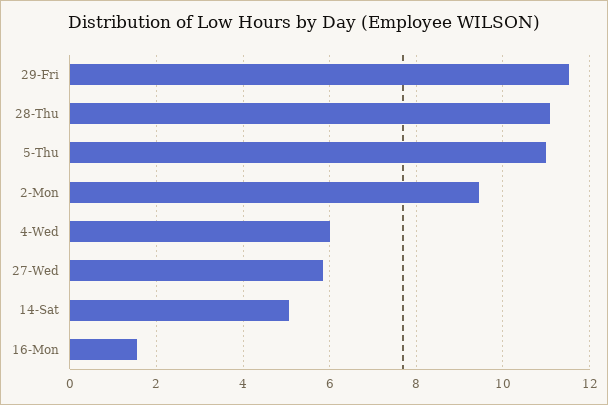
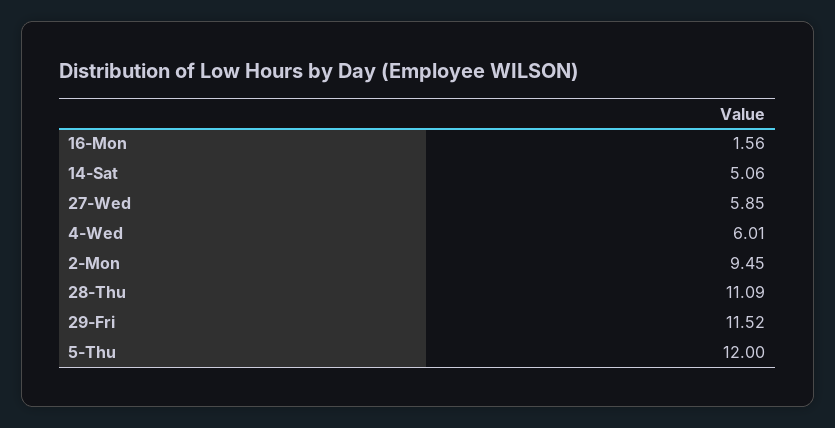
  {
    "29-Fri": 11.52,
    "28-Thu": 11.09,
-   "5-Thu": 11,
+   "5-Thu": 12,
    "2-Mon": 9.45,
    "4-Wed": 6.01,
    "27-Wed": 5.85,
    "14-Sat": 5.06,
    "16-Mon": 1.56
  }

